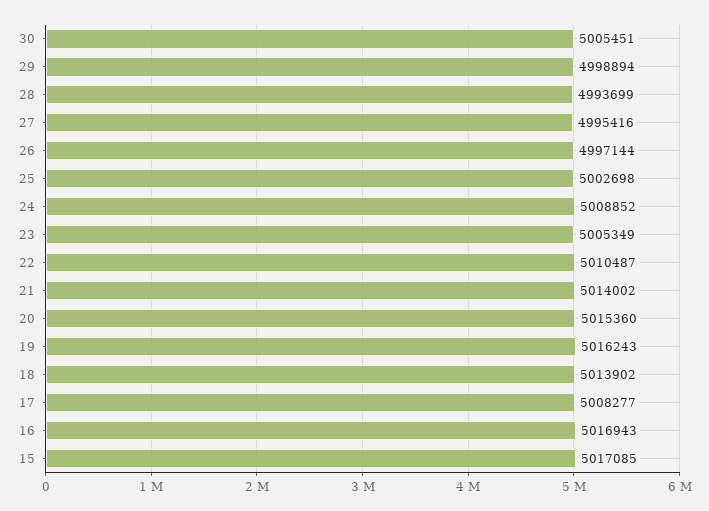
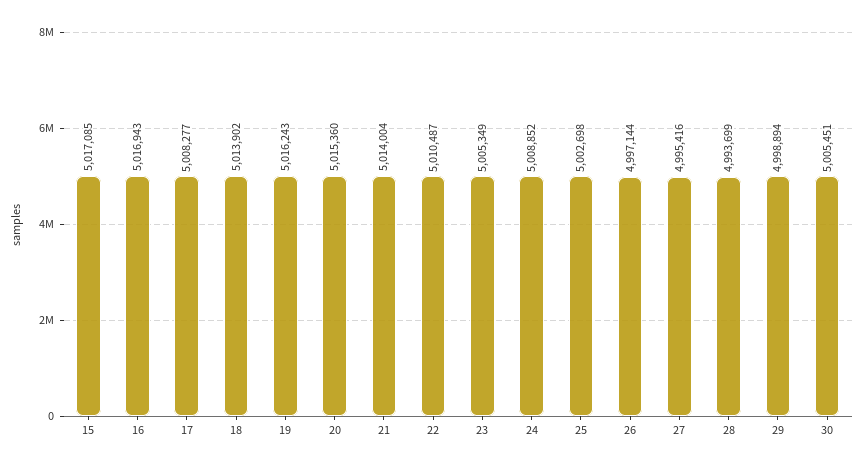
  {
    "30": 5005451,
    "29": 4998894,
    "28": 4993699,
    "27": 4995416,
    "26": 4997144,
    "25": 5002698,
    "24": 5008852,
    "23": 5005349,
    "22": 5010487,
-   "21": 5014002,
+   "21": 5014004,
    "20": 5015360,
    "19": 5016243,
    "18": 5013902,
    "17": 5008277,
    "16": 5016943,
    "15": 5017085
  }

